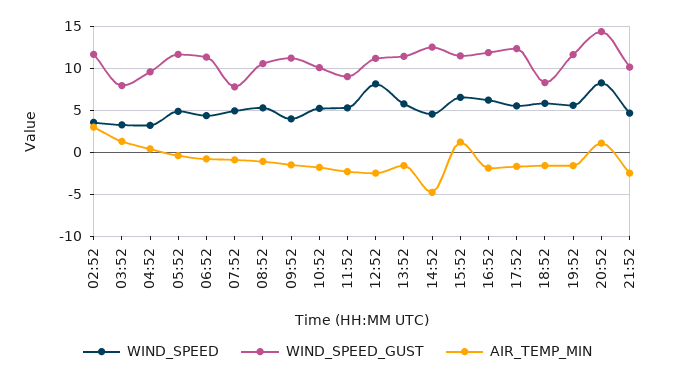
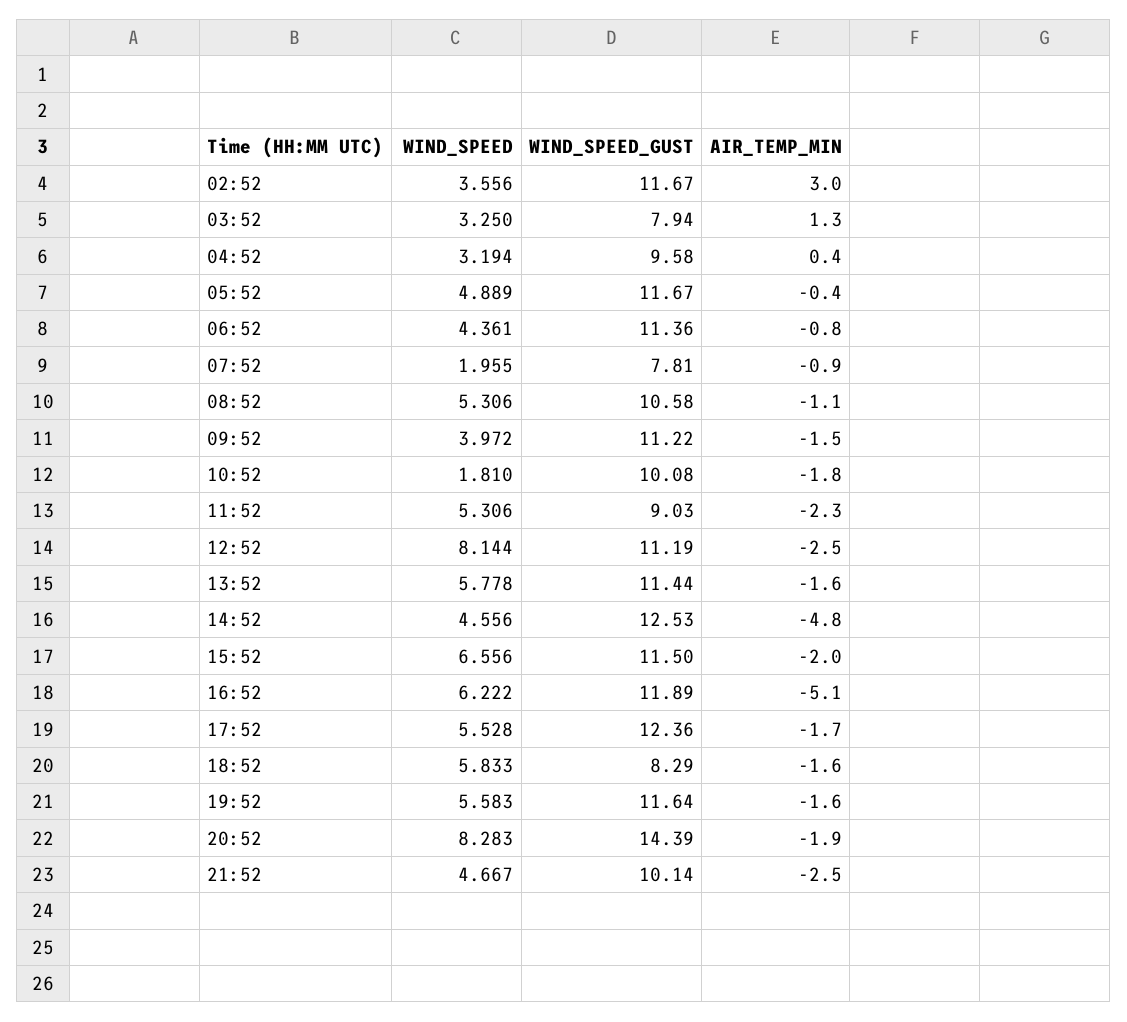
  {
    "WIND_SPEED": {
      "02:52": 3.556,
      "03:52": 3.25,
      "04:52": 3.194,
      "05:52": 4.889,
      "06:52": 4.361,
-     "07:52": 5,
+     "07:52": 1.955,
      "08:52": 5.306,
      "09:52": 3.972,
-     "10:52": 5,
+     "10:52": 1.81,
      "11:52": 5.306,
      "12:52": 8.144,
      "13:52": 5.778,
      "14:52": 4.556,
      "15:52": 6.556,
      "16:52": 6.222,
      "17:52": 5.528,
      "18:52": 5.833,
      "19:52": 5.583,
      "20:52": 8.283,
      "21:52": 4.667
    },
    "WIND_SPEED_GUST": {
      "02:52": 11.67,
      "03:52": 7.94,
      "04:52": 9.58,
      "05:52": 11.67,
      "06:52": 11.36,
      "07:52": 7.81,
      "08:52": 10.58,
      "09:52": 11.22,
      "10:52": 10.08,
      "11:52": 9.03,
      "12:52": 11.19,
      "13:52": 11.44,
      "14:52": 12.53,
      "15:52": 11.5,
      "16:52": 11.89,
      "17:52": 12.36,
      "18:52": 8.29,
      "19:52": 11.64,
      "20:52": 14.39,
      "21:52": 10.14
    },
    "AIR_TEMP_MIN": {
      "02:52": 3,
      "03:52": 1.3,
      "04:52": 0.4,
      "05:52": -0.4,
      "06:52": -0.8,
      "07:52": -0.9,
      "08:52": -1.1,
      "09:52": -1.5,
      "10:52": -1.8,
      "11:52": -2.3,
      "12:52": -2.5,
      "13:52": -1.6,
      "14:52": -4.8,
-     "15:52": 1,
+     "15:52": -2,
-     "16:52": -2,
+     "16:52": -5.1,
      "17:52": -1.7,
      "18:52": -1.6,
      "19:52": -1.6,
-     "20:52": 1,
+     "20:52": -1.9,
      "21:52": -2.5
    }
  }

